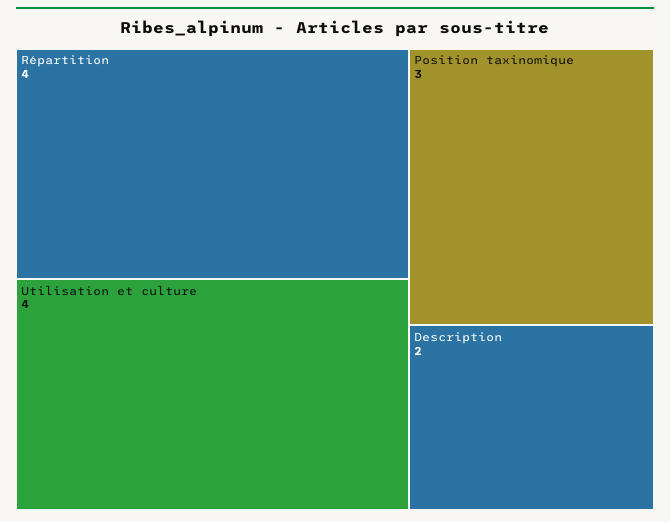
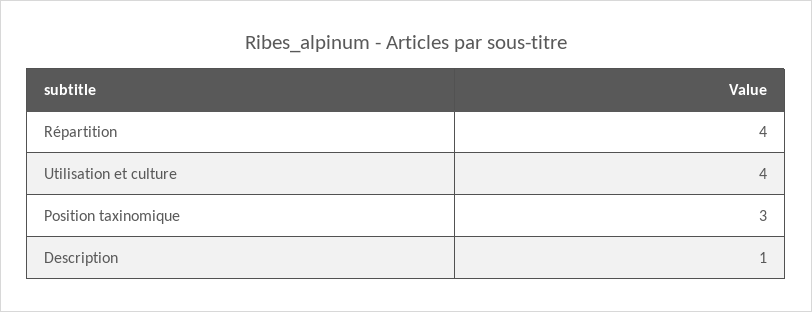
  {
    "Répartition": 4,
    "Utilisation et culture": 4,
    "Position taxinomique": 3,
-   "Description": 2
+   "Description": 1
  }

